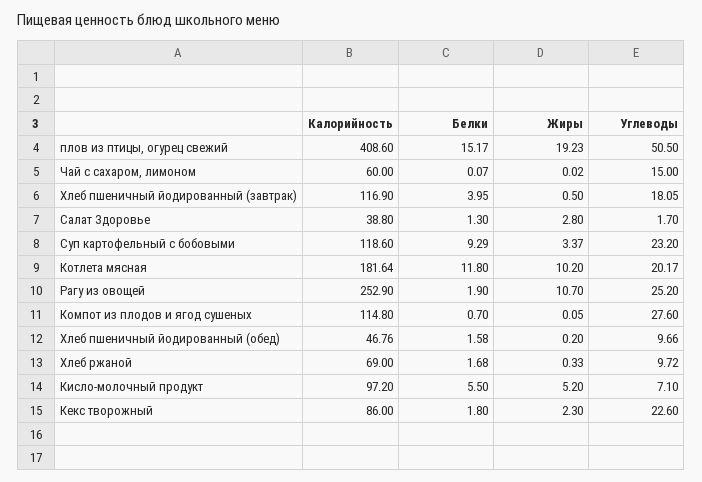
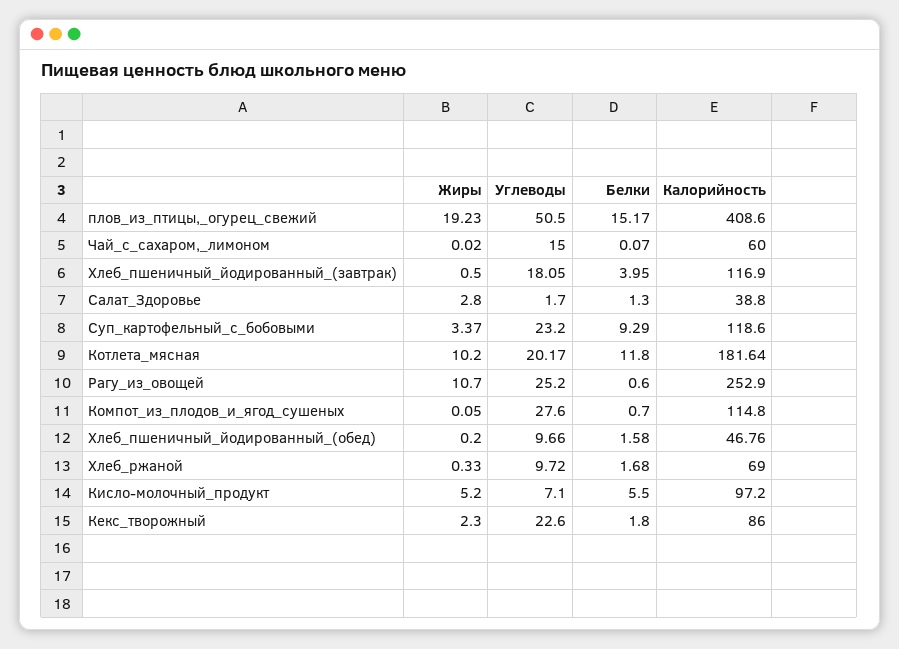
  {
    "Калорийность": {
      "плов из птицы, огурец свежий": 408.6,
      "Чай с сахаром, лимоном": 60,
      "Хлеб пшеничный йодированный (завтрак)": 116.9,
      "Салат Здоровье": 38.8,
      "Суп картофельный с бобовыми": 118.6,
      "Котлета мясная": 181.64,
      "Рагу из овощей": 252.9,
      "Компот из плодов и ягод сушеных": 114.8,
      "Хлеб пшеничный йодированный (обед)": 46.76,
      "Хлеб ржаной": 69,
      "Кисло-молочный продукт": 97.2,
      "Кекс творожный": 86
    },
    "Белки": {
      "плов из птицы, огурец свежий": 15.17,
      "Чай с сахаром, лимоном": 0.07,
      "Хлеб пшеничный йодированный (завтрак)": 3.95,
      "Салат Здоровье": 1.3,
      "Суп картофельный с бобовыми": 9.29,
      "Котлета мясная": 11.8,
-     "Рагу из овощей": 1.9,
+     "Рагу из овощей": 0.6,
      "Компот из плодов и ягод сушеных": 0.7,
      "Хлеб пшеничный йодированный (обед)": 1.58,
      "Хлеб ржаной": 1.68,
      "Кисло-молочный продукт": 5.5,
      "Кекс творожный": 1.8
    },
    "Жиры": {
      "плов из птицы, огурец свежий": 19.23,
      "Чай с сахаром, лимоном": 0.02,
      "Хлеб пшеничный йодированный (завтрак)": 0.5,
      "Салат Здоровье": 2.8,
      "Суп картофельный с бобовыми": 3.37,
      "Котлета мясная": 10.2,
      "Рагу из овощей": 10.7,
      "Компот из плодов и ягод сушеных": 0.05,
      "Хлеб пшеничный йодированный (обед)": 0.2,
      "Хлеб ржаной": 0.33,
      "Кисло-молочный продукт": 5.2,
      "Кекс творожный": 2.3
    },
    "Углеводы": {
      "плов из птицы, огурец свежий": 50.5,
      "Чай с сахаром, лимоном": 15,
      "Хлеб пшеничный йодированный (завтрак)": 18.05,
      "Салат Здоровье": 1.7,
      "Суп картофельный с бобовыми": 23.2,
      "Котлета мясная": 20.17,
      "Рагу из овощей": 25.2,
      "Компот из плодов и ягод сушеных": 27.6,
      "Хлеб пшеничный йодированный (обед)": 9.66,
      "Хлеб ржаной": 9.72,
      "Кисло-молочный продукт": 7.1,
      "Кекс творожный": 22.6
    }
  }

